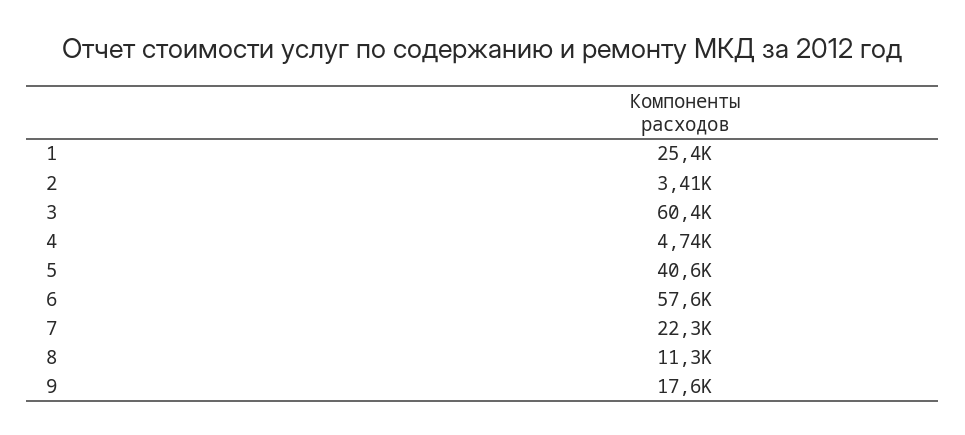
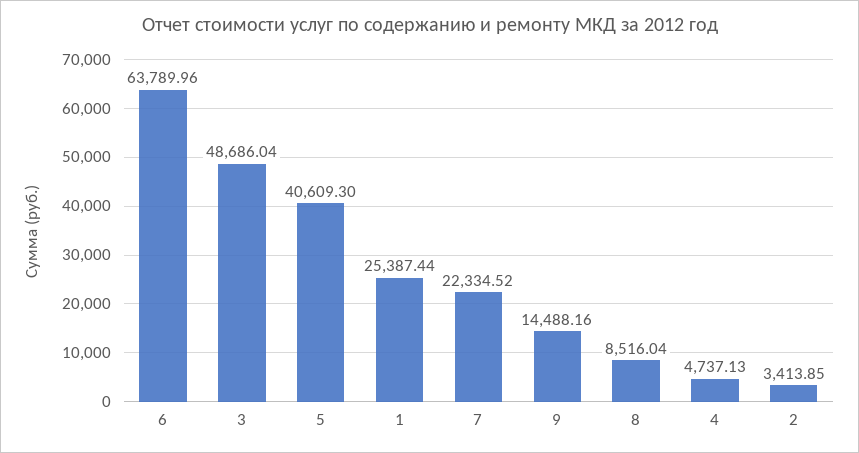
  {
    "1": 25387.44,
    "2": 3413.85,
-   "3": 60400,
+   "3": 48686.04,
    "4": 4737.13,
    "5": 40609.3,
-   "6": 57600,
+   "6": 63789.96,
    "7": 22334.52,
-   "8": 11300,
+   "8": 8516.04,
-   "9": 17600
+   "9": 14488.16
  }

